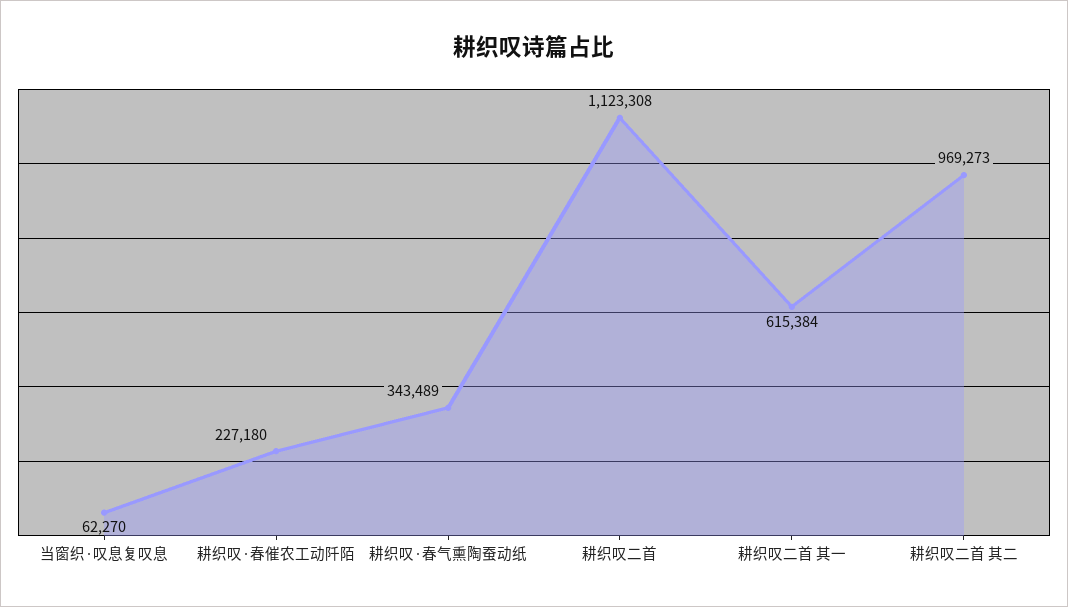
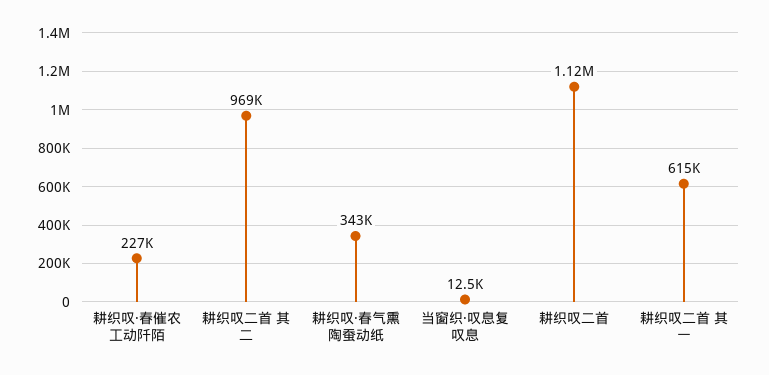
  {
-   "当窗织·叹息复叹息": 62270,
+   "当窗织·叹息复叹息": 12500,
    "耕织叹·春催农工动阡陌": 227180,
    "耕织叹·春气熏陶蚕动纸": 343489,
    "耕织叹二首": 1123308,
    "耕织叹二首 其一": 615384,
    "耕织叹二首 其二": 969273
  }

